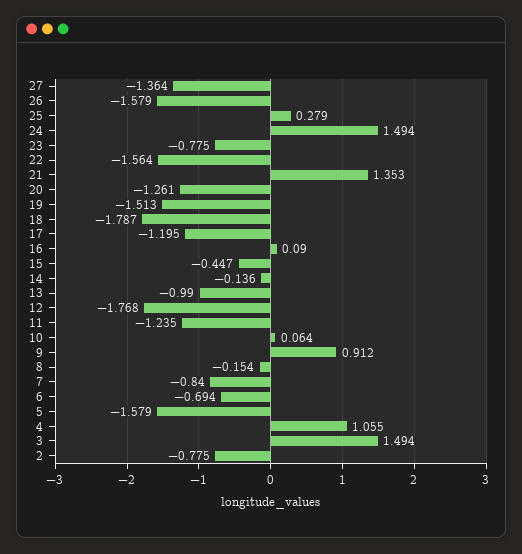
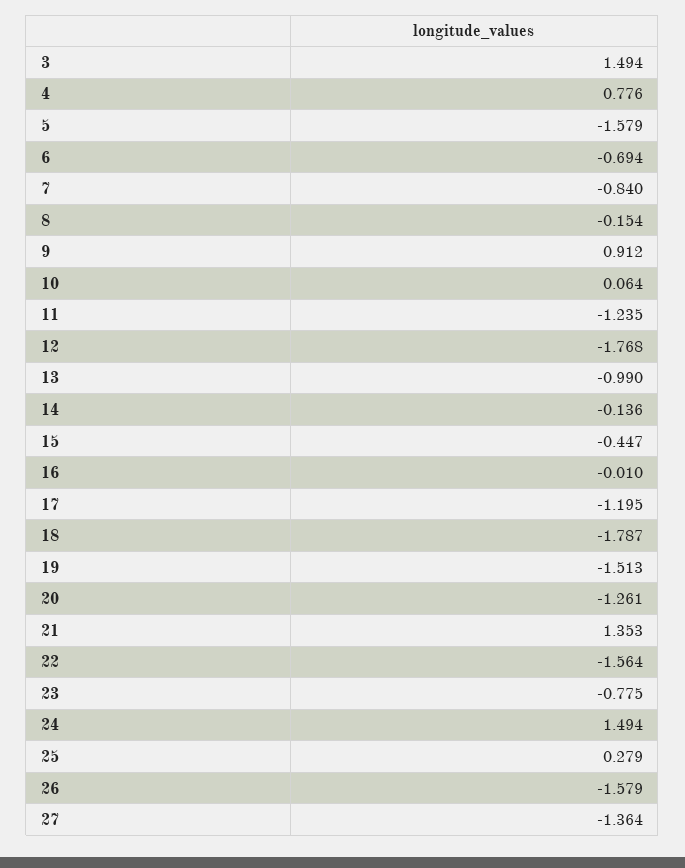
  {
    "27": -1.364,
    "26": -1.579,
    "25": 0.279,
    "24": 1.494,
    "23": -0.775,
    "22": -1.564,
    "21": 1.353,
    "20": -1.261,
    "19": -1.513,
    "18": -1.787,
    "17": -1.195,
-   "16": 0.09,
+   "16": -0.01,
    "15": -0.447,
    "14": -0.136,
    "13": -0.99,
    "12": -1.768,
    "11": -1.235,
    "10": 0.064,
    "9": 0.912,
    "8": -0.154,
    "7": -0.84,
    "6": -0.694,
    "5": -1.579,
-   "4": 1.055,
+   "4": 0.776,
-   "3": 1.494,
+   "3": 1.494
-   "2": -0.775
  }

